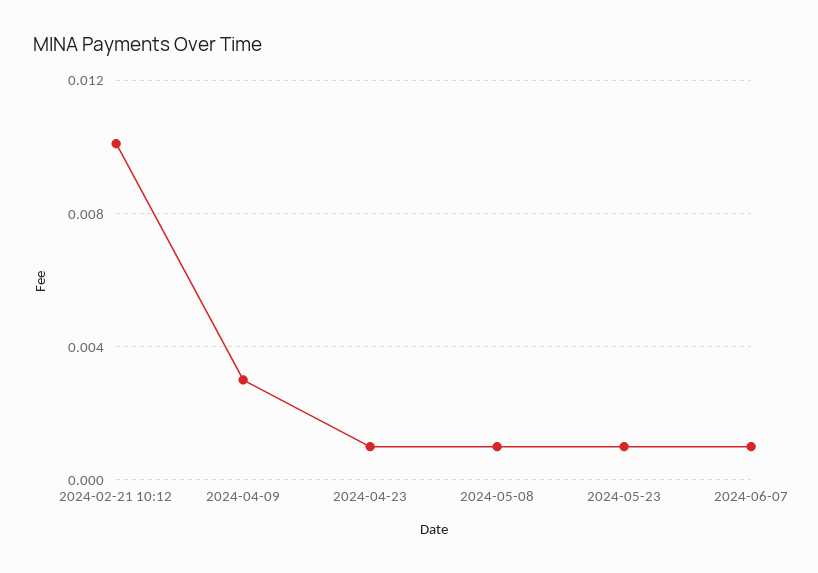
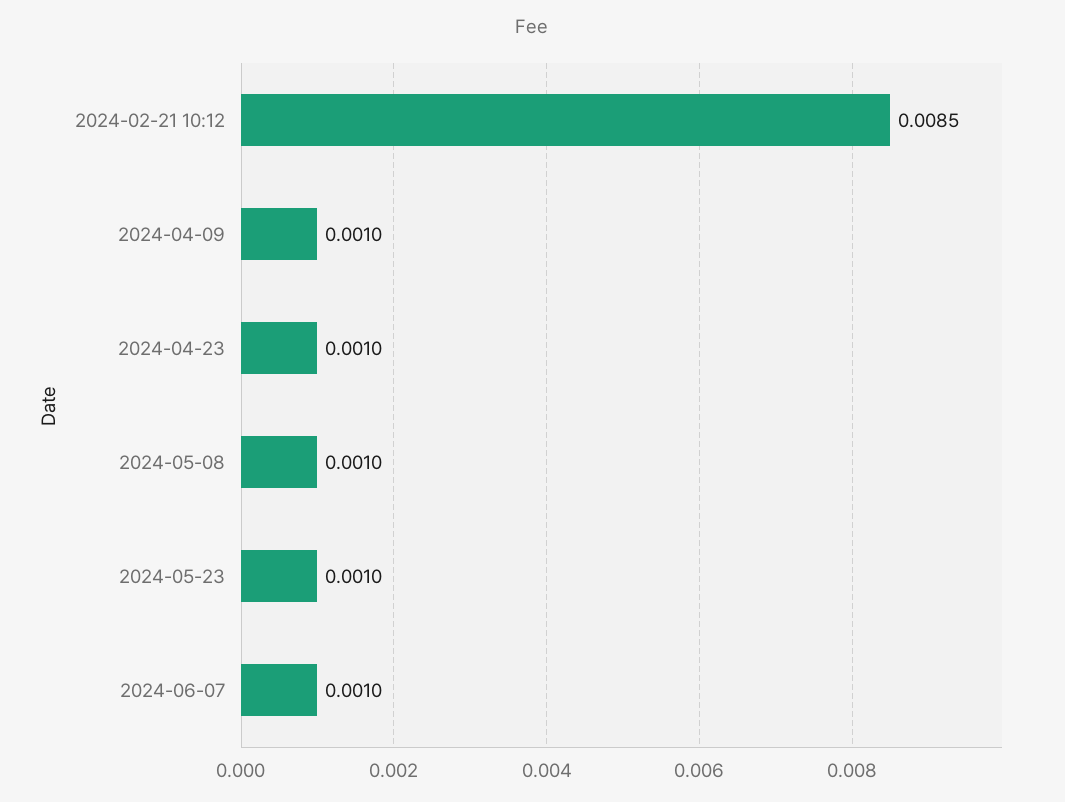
  {
-   "2024-02-21 10:12": 0.01,
+   "2024-02-21 10:12": 0.0085,
-   "2024-04-09": 0.003,
+   "2024-04-09": 0.001,
    "2024-04-23": 0.001,
    "2024-05-08": 0.001,
    "2024-05-23": 0.001,
    "2024-06-07": 0.001
  }

